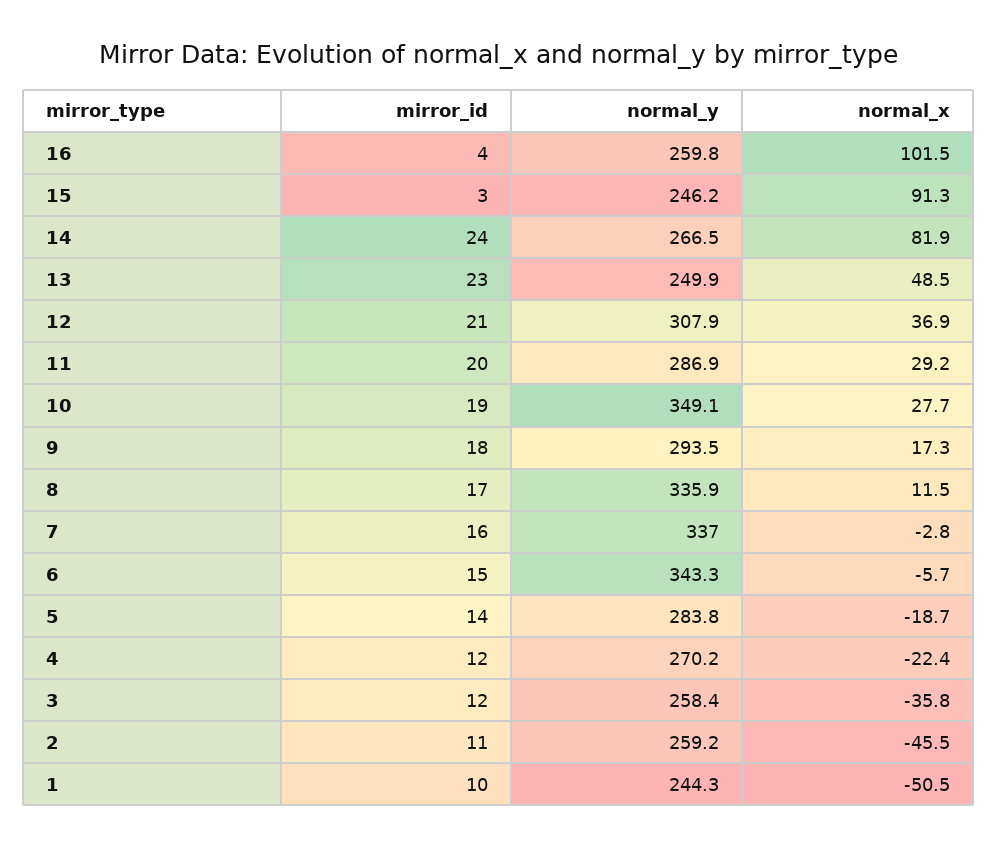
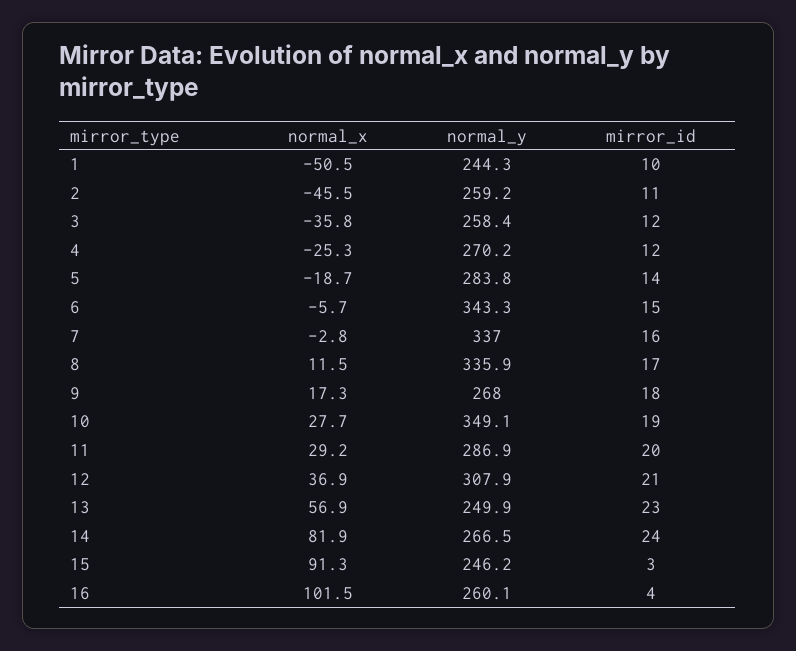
  {
    "mirror_id": {
      "16": 4,
      "15": 3,
      "14": 24,
      "13": 23,
      "12": 21,
      "11": 20,
      "10": 19,
      "9": 18,
      "8": 17,
      "7": 16,
      "6": 15,
      "5": 14,
      "4": 12,
      "3": 12,
      "2": 11,
      "1": 10
    },
    "normal_y": {
-     "16": 259.8,
+     "16": 260.1,
      "15": 246.2,
      "14": 266.5,
      "13": 249.9,
      "12": 307.9,
      "11": 286.9,
      "10": 349.1,
-     "9": 293.5,
+     "9": 268,
      "8": 335.9,
      "7": 337,
      "6": 343.3,
      "5": 283.8,
      "4": 270.2,
      "3": 258.4,
      "2": 259.2,
      "1": 244.3
    },
    "normal_x": {
      "16": 101.5,
      "15": 91.3,
      "14": 81.9,
-     "13": 48.5,
+     "13": 56.9,
      "12": 36.9,
      "11": 29.2,
      "10": 27.7,
      "9": 17.3,
      "8": 11.5,
      "7": -2.8,
      "6": -5.7,
      "5": -18.7,
-     "4": -22.4,
+     "4": -25.3,
      "3": -35.8,
      "2": -45.5,
      "1": -50.5
    }
  }

